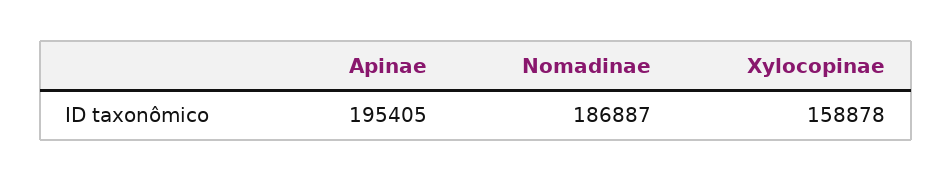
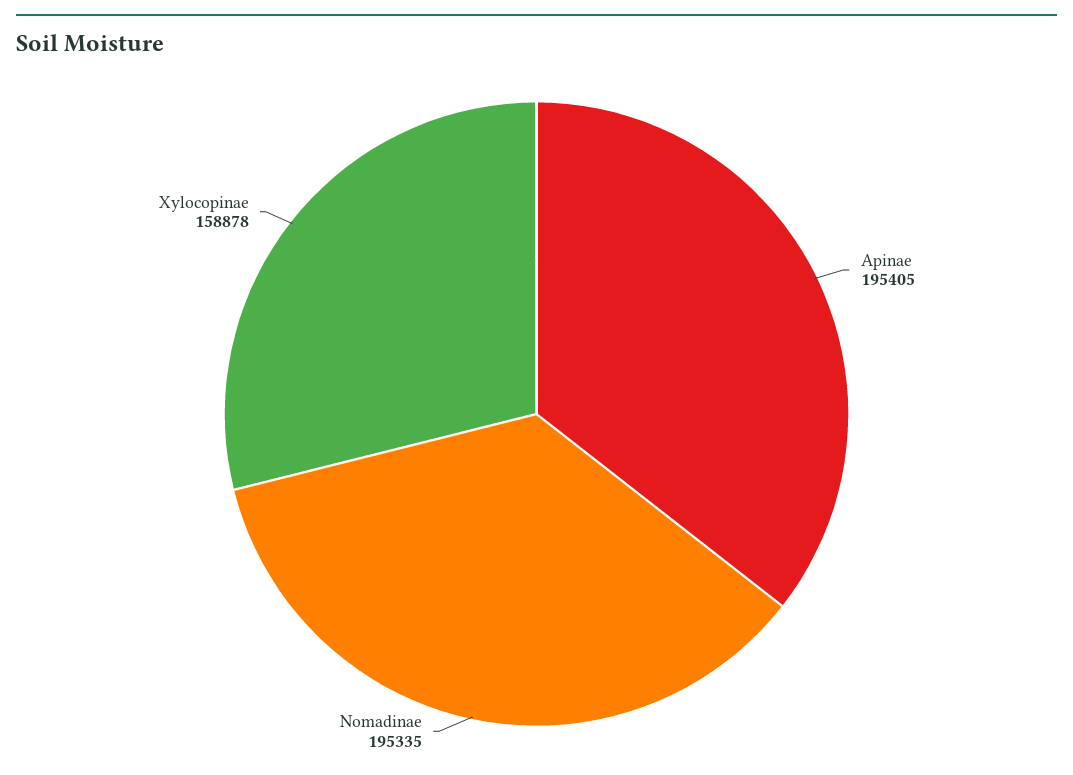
  {
    "Apinae": 195405,
-   "Nomadinae": 186887,
+   "Nomadinae": 195335,
    "Xylocopinae": 158878
  }

